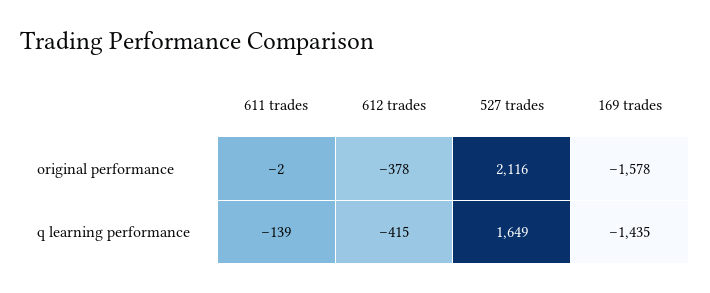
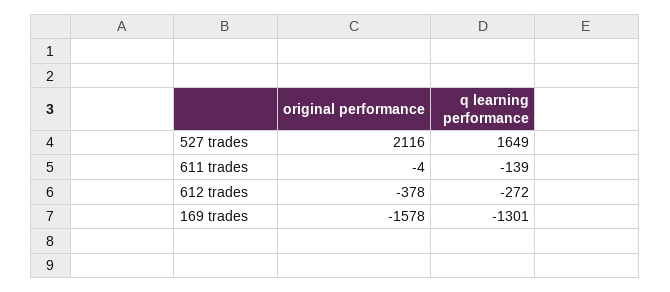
  {
    "611 trades": {
-     "original performance": -2,
+     "original performance": -4,
      "q learning performance": -139
    },
    "612 trades": {
      "original performance": -378,
-     "q learning performance": -415
+     "q learning performance": -272
    },
    "527 trades": {
      "original performance": 2116,
      "q learning performance": 1649
    },
    "169 trades": {
      "original performance": -1578,
-     "q learning performance": -1435
+     "q learning performance": -1301
    }
  }

